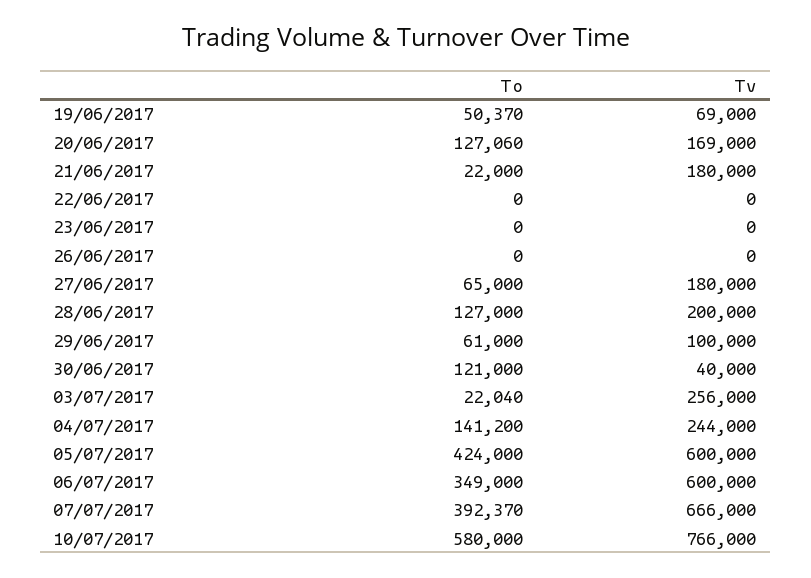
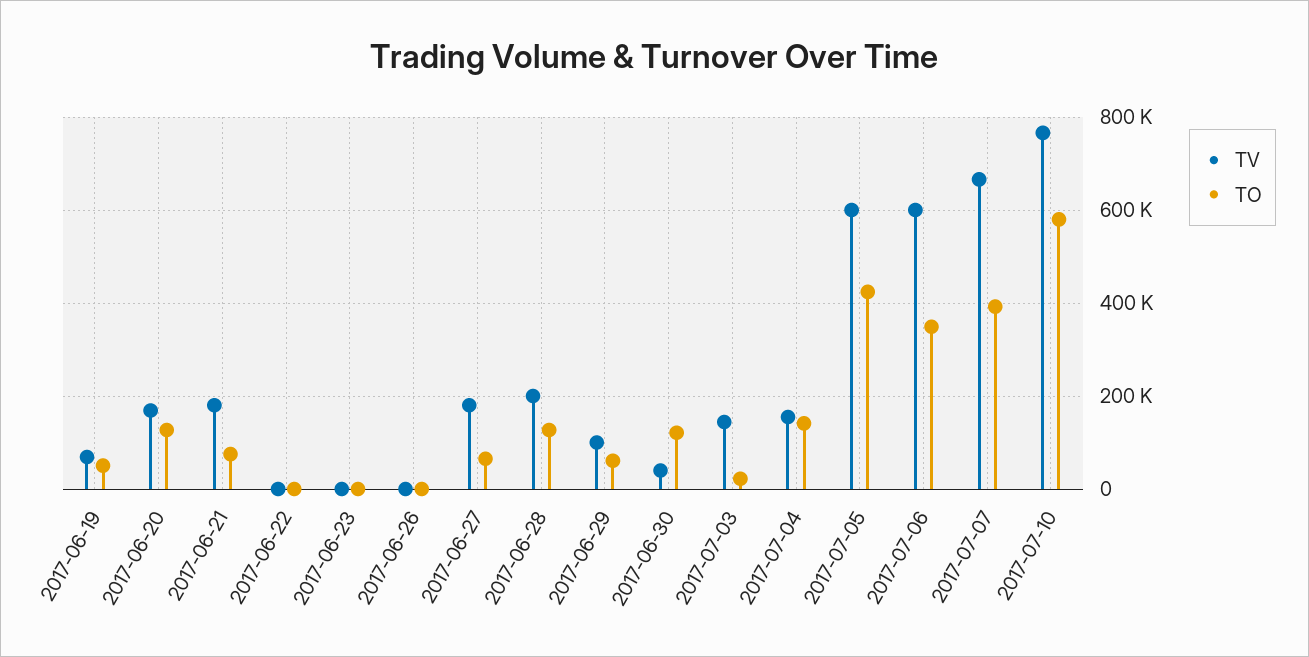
  {
    "To": {
      "19/06/2017": 50370,
      "20/06/2017": 127060,
-     "21/06/2017": 22000,
+     "21/06/2017": 80000,
      "22/06/2017": 0,
      "23/06/2017": 0,
      "26/06/2017": 0,
      "27/06/2017": 65000,
      "28/06/2017": 127000,
      "29/06/2017": 61000,
      "30/06/2017": 121000,
      "03/07/2017": 22040,
      "04/07/2017": 141200,
      "05/07/2017": 424000,
      "06/07/2017": 349000,
      "07/07/2017": 392370,
      "10/07/2017": 580000
    },
    "Tv": {
      "19/06/2017": 69000,
      "20/06/2017": 169000,
      "21/06/2017": 180000,
      "22/06/2017": 0,
      "23/06/2017": 0,
      "26/06/2017": 0,
      "27/06/2017": 180000,
      "28/06/2017": 200000,
      "29/06/2017": 100000,
      "30/06/2017": 40000,
-     "03/07/2017": 256000,
+     "03/07/2017": 140000,
-     "04/07/2017": 244000,
+     "04/07/2017": 160000,
      "05/07/2017": 600000,
      "06/07/2017": 600000,
      "07/07/2017": 666000,
      "10/07/2017": 766000
    }
  }

